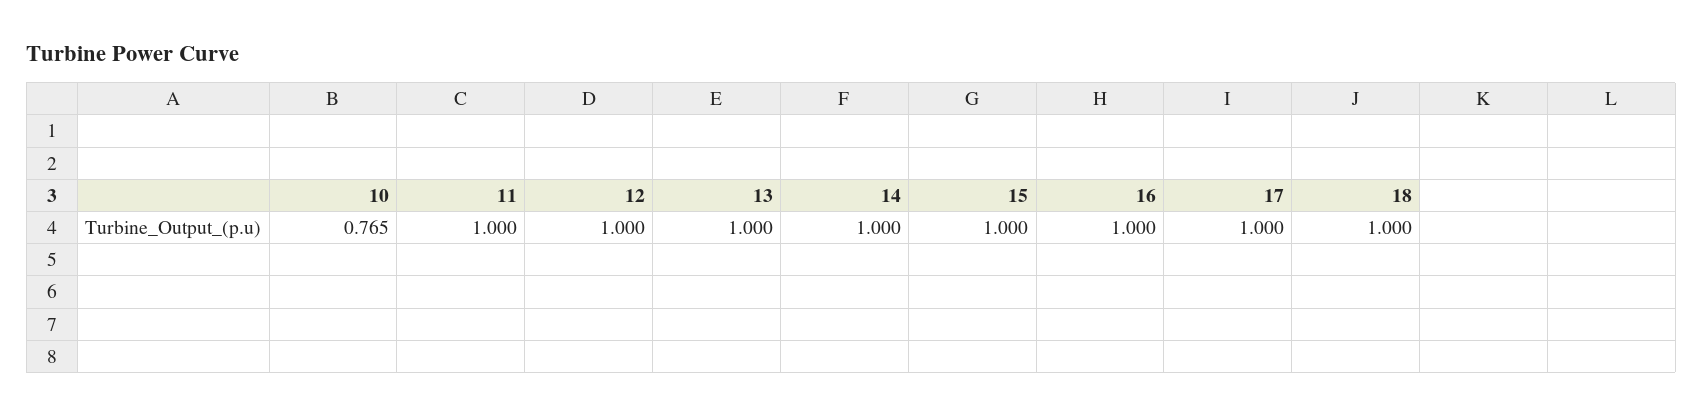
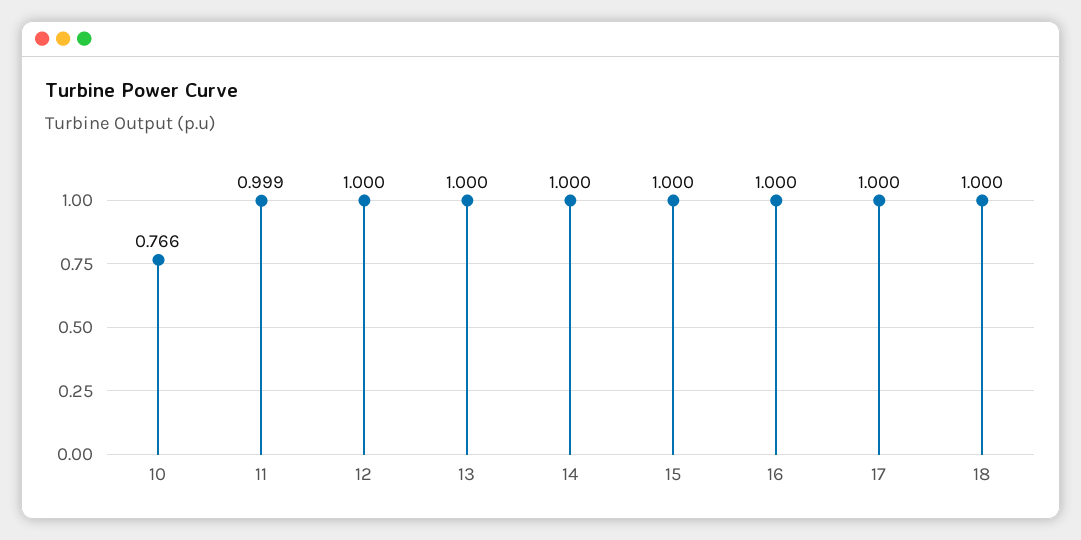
  {
-   "10": 0.765,
+   "10": 0.766,
-   "11": 1,
+   "11": 0.999,
    "12": 1,
    "13": 1,
    "14": 1,
    "15": 1,
    "16": 1,
    "17": 1,
    "18": 1
  }

